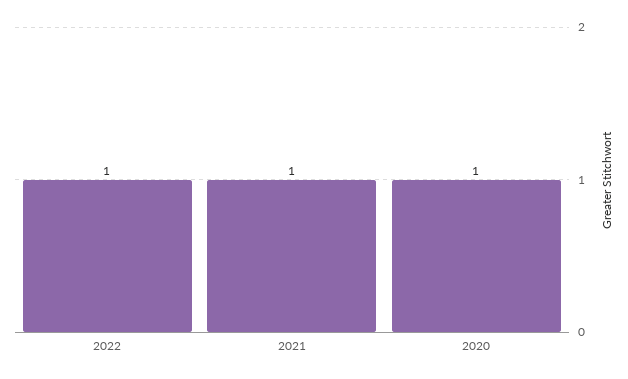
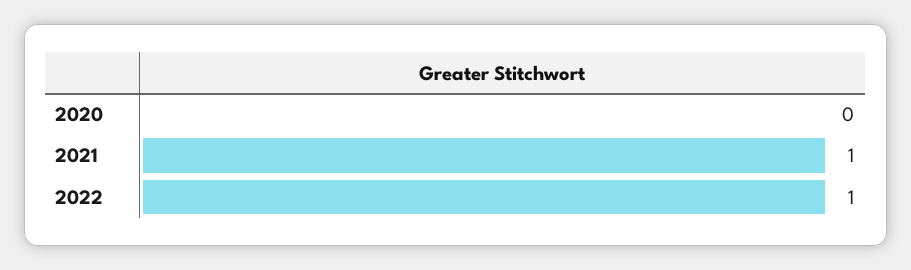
  {
    "2022": 1,
    "2021": 1,
-   "2020": 1
+   "2020": 0
  }

